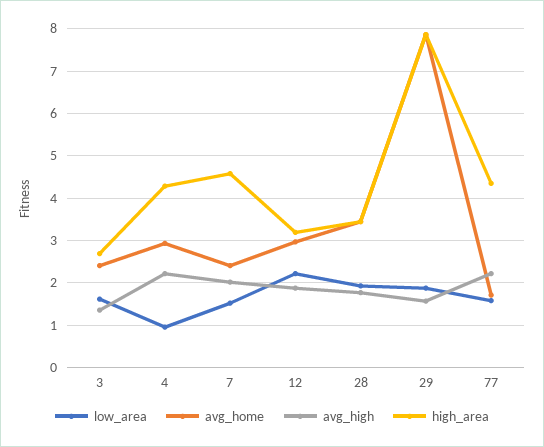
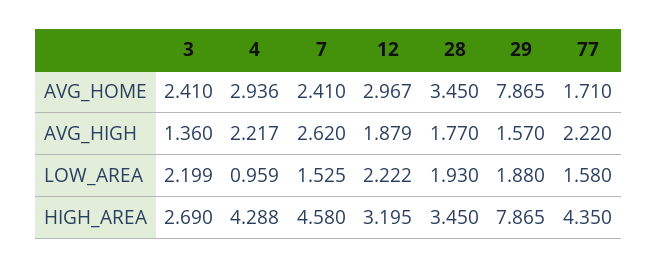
  {
    "low_area": {
-     "3": 1.6,
+     "3": 2.199,
      "4": 0.959,
      "7": 1.525,
      "12": 2.222,
      "28": 1.93,
      "29": 1.88,
      "77": 1.58
    },
    "avg_home": {
      "3": 2.41,
      "4": 2.936,
      "7": 2.41,
      "12": 2.967,
      "28": 3.45,
      "29": 7.865,
      "77": 1.71
    },
    "avg_high": {
      "3": 1.36,
      "4": 2.217,
-     "7": 2,
+     "7": 2.62,
      "12": 1.879,
      "28": 1.77,
      "29": 1.57,
      "77": 2.22
    },
    "high_area": {
      "3": 2.69,
      "4": 4.288,
      "7": 4.58,
      "12": 3.195,
      "28": 3.45,
      "29": 7.865,
      "77": 4.35
    }
  }

